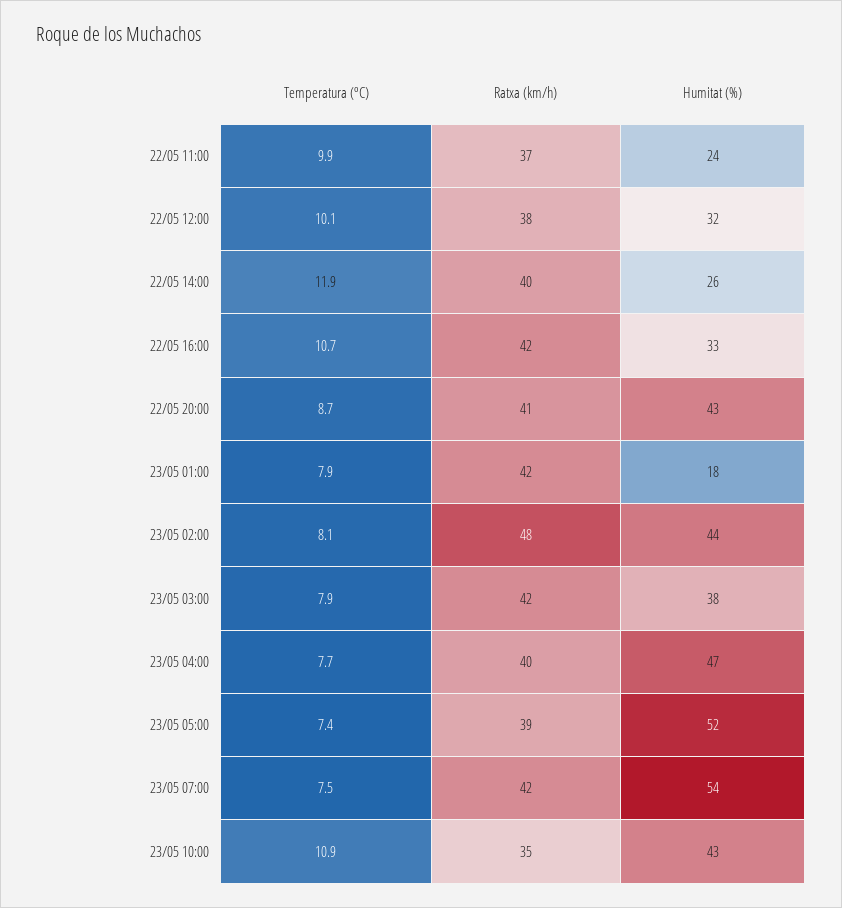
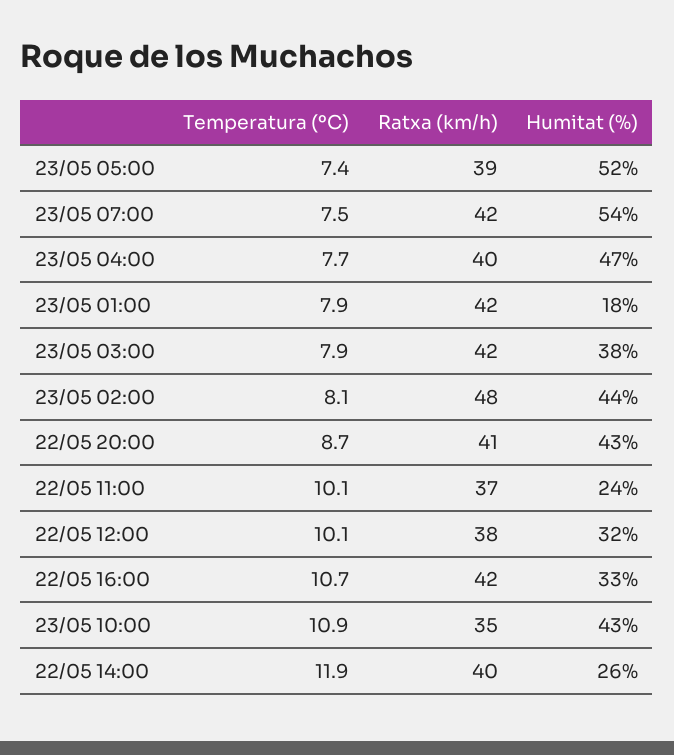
  {
    "Temperatura (ºC)": {
-     "22/05 11:00": 9.9,
+     "22/05 11:00": 10.1,
      "22/05 12:00": 10.1,
      "22/05 14:00": 11.9,
      "22/05 16:00": 10.7,
      "22/05 20:00": 8.7,
      "23/05 01:00": 7.9,
      "23/05 02:00": 8.1,
      "23/05 03:00": 7.9,
      "23/05 04:00": 7.7,
      "23/05 05:00": 7.4,
      "23/05 07:00": 7.5,
      "23/05 10:00": 10.9
    },
    "Ratxa (km/h)": {
      "22/05 11:00": 37,
      "22/05 12:00": 38,
      "22/05 14:00": 40,
      "22/05 16:00": 42,
      "22/05 20:00": 41,
      "23/05 01:00": 42,
      "23/05 02:00": 48,
      "23/05 03:00": 42,
      "23/05 04:00": 40,
      "23/05 05:00": 39,
      "23/05 07:00": 42,
      "23/05 10:00": 35
    },
    "Humitat (%)": {
      "22/05 11:00": 24,
      "22/05 12:00": 32,
      "22/05 14:00": 26,
      "22/05 16:00": 33,
      "22/05 20:00": 43,
      "23/05 01:00": 18,
      "23/05 02:00": 44,
      "23/05 03:00": 38,
      "23/05 04:00": 47,
      "23/05 05:00": 52,
      "23/05 07:00": 54,
      "23/05 10:00": 43
    }
  }

